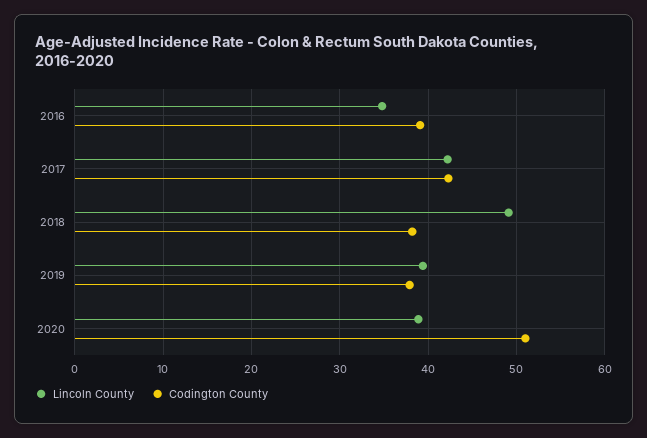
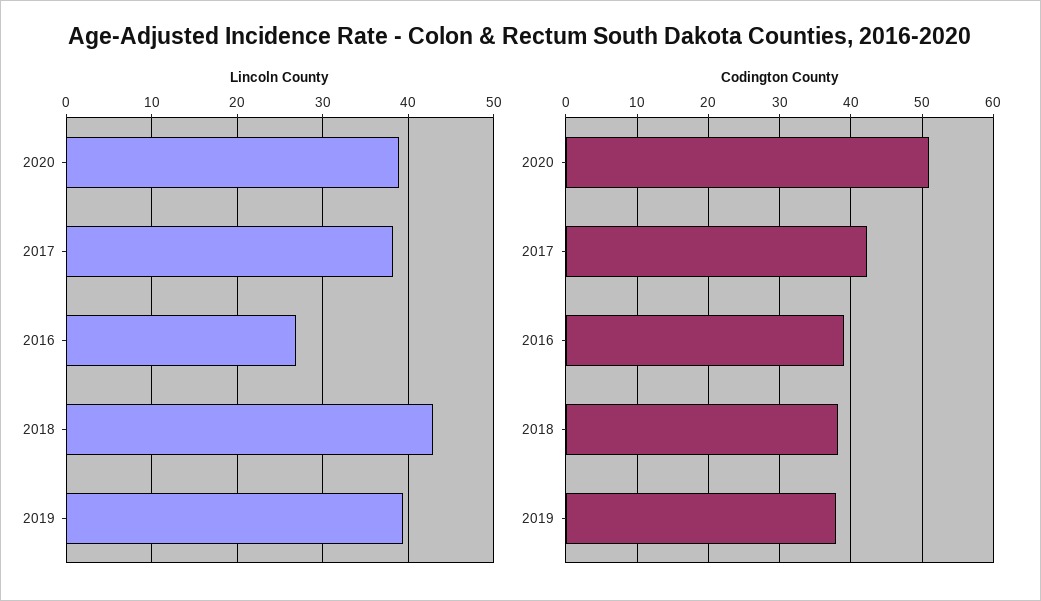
  {
    "Lincoln County": {
-     "2016": 35,
+     "2016": 27,
-     "2017": 42,
+     "2017": 38,
-     "2018": 49,
+     "2018": 43,
      "2019": 39,
      "2020": 39
    },
    "Codington County": {
      "2016": 39,
      "2017": 42,
      "2018": 38,
      "2019": 38,
      "2020": 51
    }
  }

